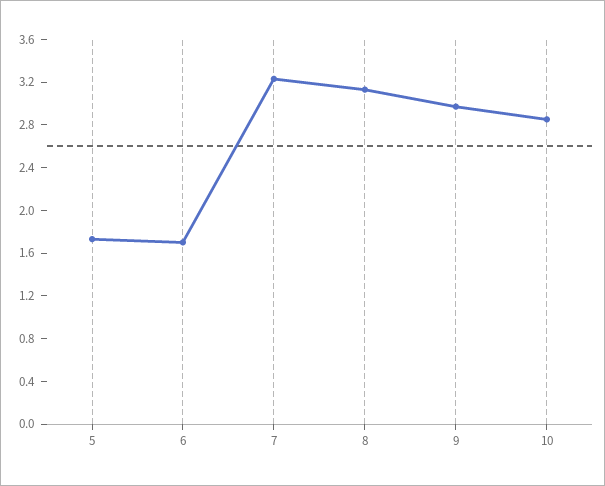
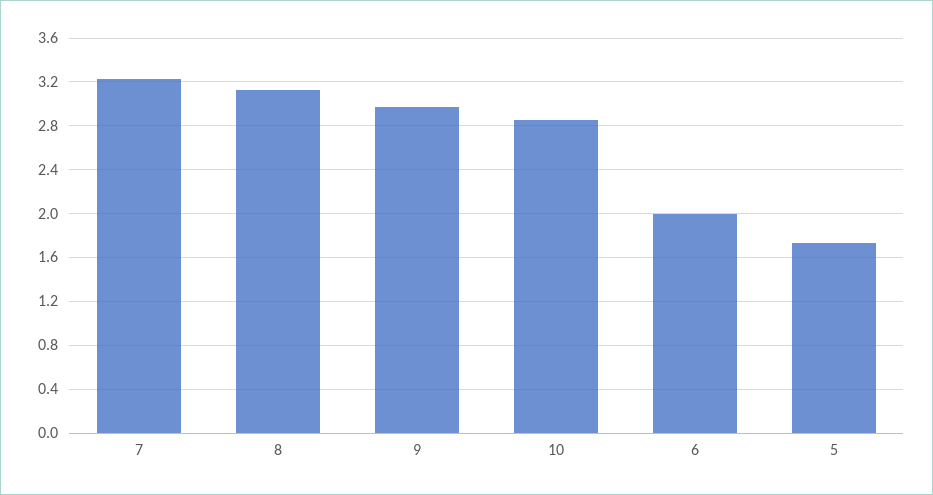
  {
    "5": 1.7,
-   "6": 1.7,
+   "6": 2,
    "7": 3.2,
    "8": 3.1,
    "9": 3,
    "10": 2.9
  }

